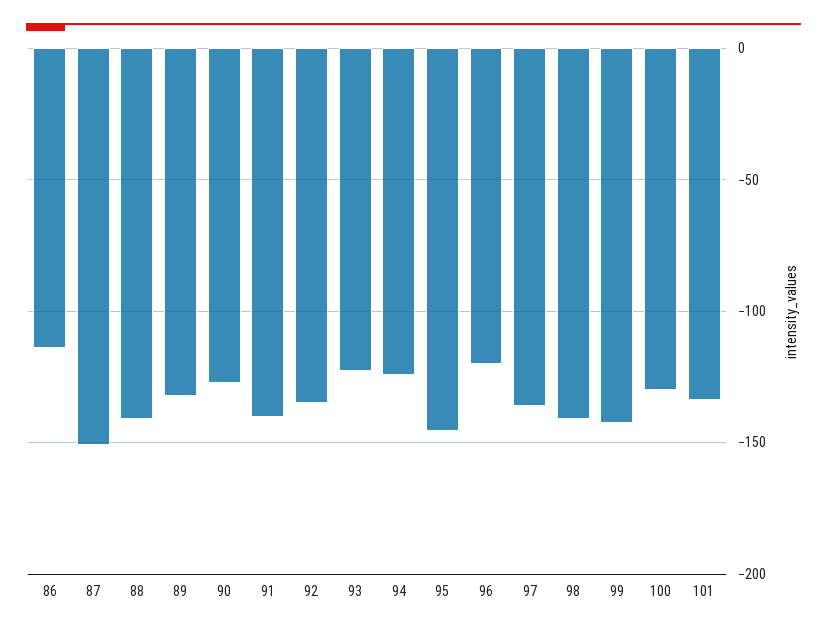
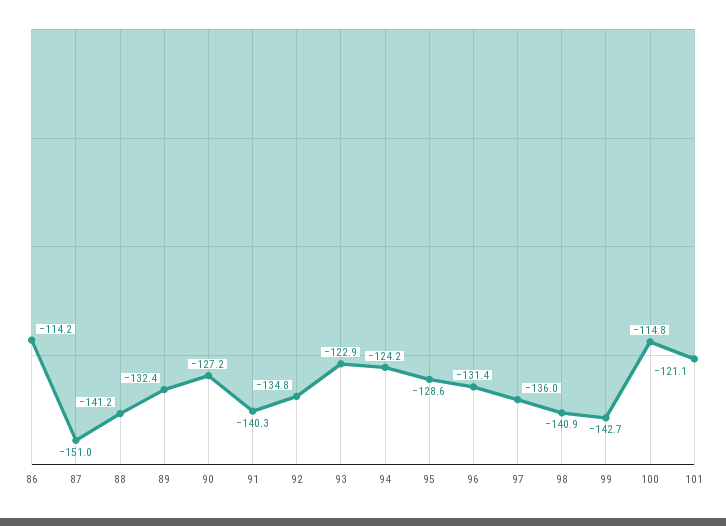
  {
    "86": -114.2,
    "87": -151,
    "88": -141.2,
    "89": -132.4,
    "90": -127.2,
    "91": -140.3,
    "92": -134.8,
    "93": -122.9,
    "94": -124.2,
-   "95": -145,
+   "95": -128.6,
-   "96": -120,
+   "96": -131.4,
    "97": -136,
    "98": -140.9,
    "99": -142.7,
-   "100": -130,
+   "100": -114.8,
-   "101": -135
+   "101": -121.1
  }

